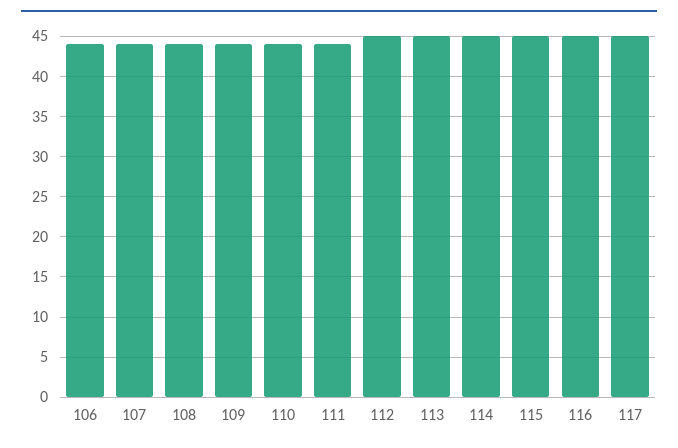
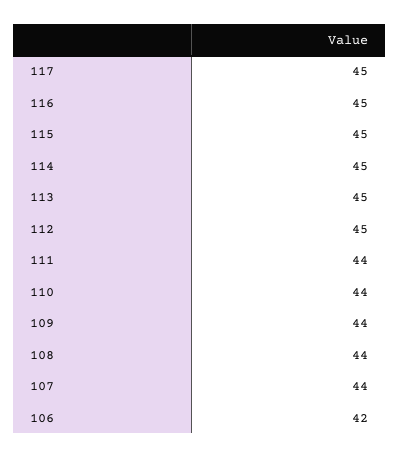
  {
-   "106": 44,
+   "106": 42,
    "107": 44,
    "108": 44,
    "109": 44,
    "110": 44,
    "111": 44,
    "112": 45,
    "113": 45,
    "114": 45,
    "115": 45,
    "116": 45,
    "117": 45
  }

